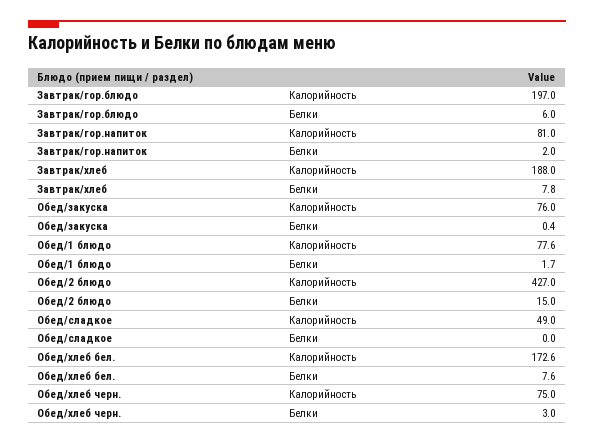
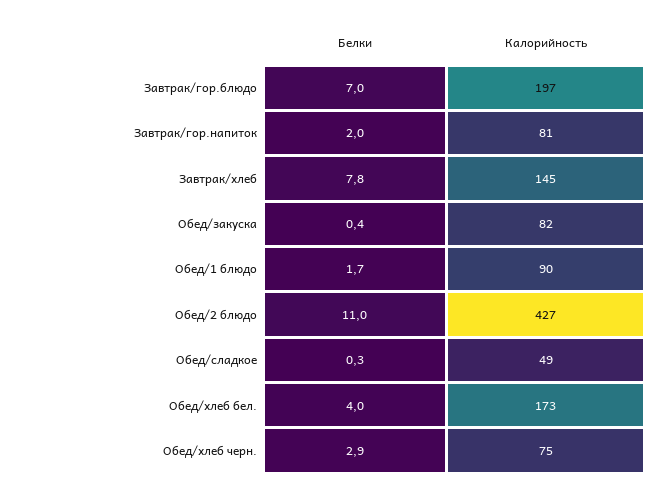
  {
    "Завтрак/гор.блюдо": {
      "Калорийность": 197,
-     "Белки": 6
+     "Белки": 7
    },
    "Завтрак/гор.напиток": {
      "Калорийность": 81,
      "Белки": 2
    },
    "Завтрак/хлеб": {
-     "Калорийность": 188,
+     "Калорийность": 145,
      "Белки": 7.8
    },
    "Обед/закуска": {
-     "Калорийность": 76,
+     "Калорийность": 82,
      "Белки": 0.4
    },
    "Обед/1 блюдо": {
-     "Калорийность": 77.6,
+     "Калорийность": 90,
      "Белки": 1.7
    },
    "Обед/2 блюдо": {
      "Калорийность": 427,
-     "Белки": 15
+     "Белки": 11
    },
    "Обед/сладкое": {
      "Калорийность": 49,
-     "Белки": 0
+     "Белки": 0.3
    },
    "Обед/хлеб бел.": {
      "Калорийность": 172.6,
-     "Белки": 7.6
+     "Белки": 4
    },
    "Обед/хлеб черн.": {
      "Калорийность": 75,
-     "Белки": 3
+     "Белки": 2.9
    }
  }

